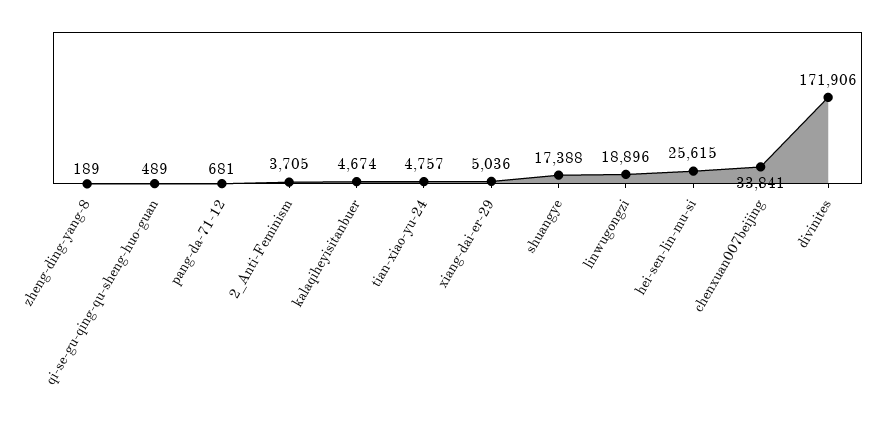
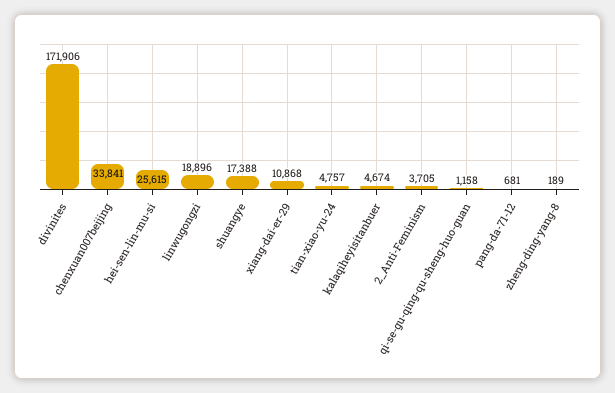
  {
    "zheng-ding-yang-8": 189,
-   "qi-se-gu-qing-qu-sheng-huo-guan": 489,
+   "qi-se-gu-qing-qu-sheng-huo-guan": 1158,
    "pang-da-71-12": 681,
    "2_Anti-Feminism": 3705,
    "kalaqiheyisitanbuer": 4674,
    "tian-xiao-yu-24": 4757,
-   "xiang-dai-er-29": 5036,
+   "xiang-dai-er-29": 10868,
    "shuangye": 17388,
    "linwugongzi": 18896,
    "hei-sen-lin-mu-si": 25615,
    "chenxuan007beijing": 33841,
    "divinites": 171906
  }

